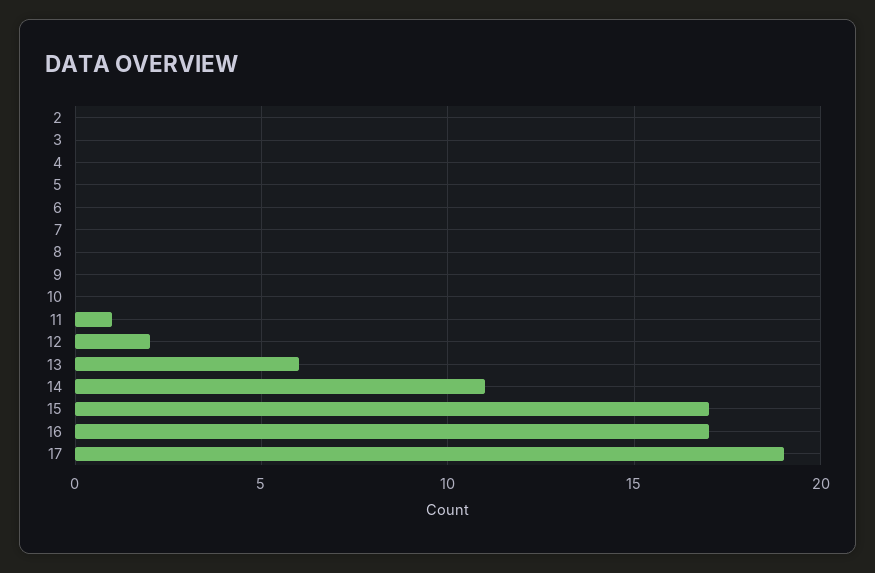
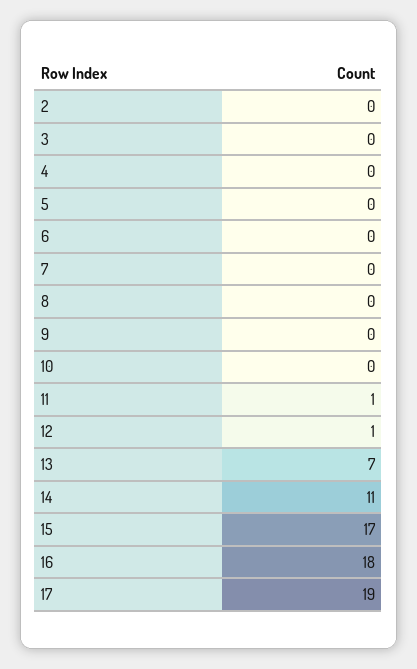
  {
    "2": 0,
    "3": 0,
    "4": 0,
    "5": 0,
    "6": 0,
    "7": 0,
    "8": 0,
    "9": 0,
    "10": 0,
    "11": 1,
-   "12": 2,
+   "12": 1,
-   "13": 6,
+   "13": 7,
    "14": 11,
    "15": 17,
-   "16": 17,
+   "16": 18,
    "17": 19
  }

